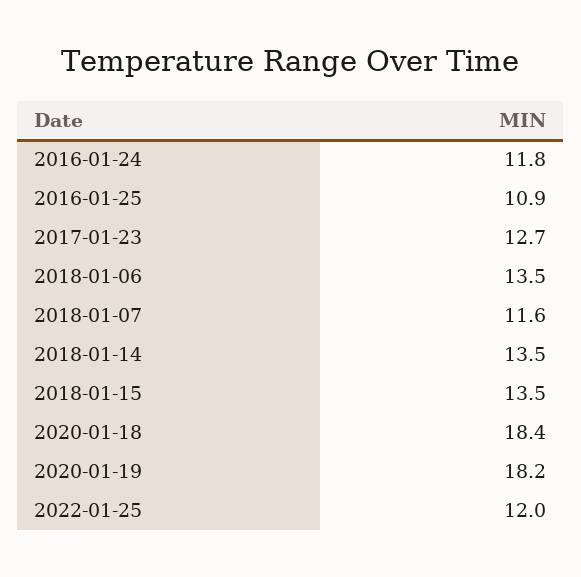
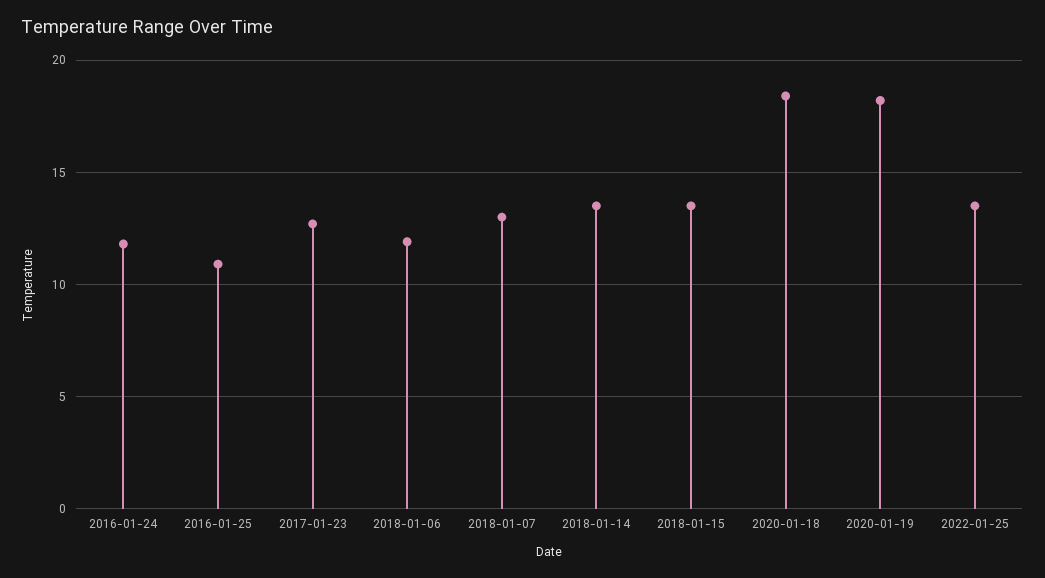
  {
    "2016-01-24": 11.8,
    "2016-01-25": 10.9,
    "2017-01-23": 12.7,
-   "2018-01-06": 13.5,
+   "2018-01-06": 12,
-   "2018-01-07": 11.6,
+   "2018-01-07": 13,
    "2018-01-14": 13.5,
    "2018-01-15": 13.5,
    "2020-01-18": 18.4,
    "2020-01-19": 18.2,
-   "2022-01-25": 12
+   "2022-01-25": 13.5
  }

